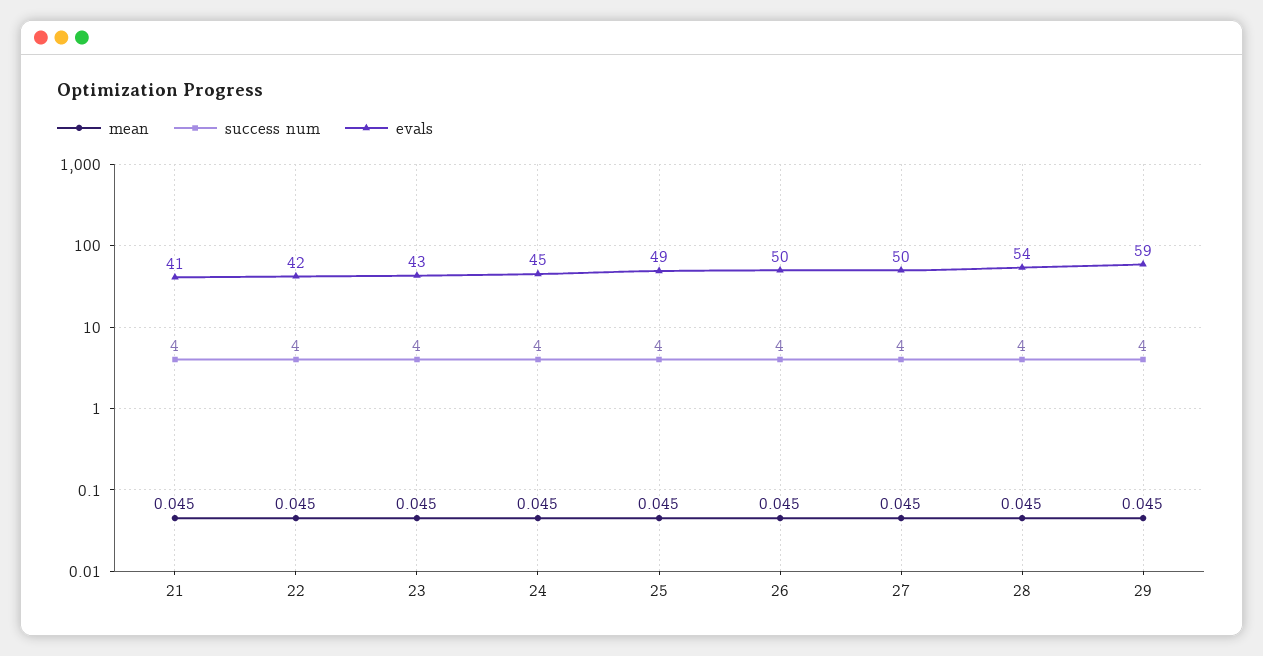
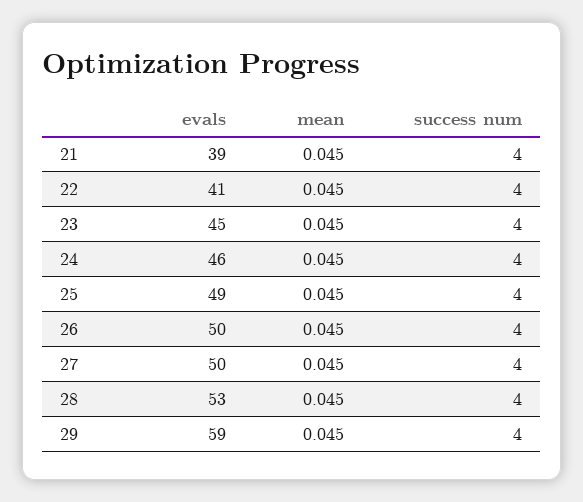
  {
    "mean": {
      "21": 0.045,
      "22": 0.045,
      "23": 0.045,
      "24": 0.045,
      "25": 0.045,
      "26": 0.045,
      "27": 0.045,
      "28": 0.045,
      "29": 0.045
    },
    "success num": {
      "21": 4,
      "22": 4,
      "23": 4,
      "24": 4,
      "25": 4,
      "26": 4,
      "27": 4,
      "28": 4,
      "29": 4
    },
    "evals": {
-     "21": 41,
+     "21": 39,
-     "22": 42,
+     "22": 41,
-     "23": 43,
+     "23": 45,
-     "24": 45,
+     "24": 46,
      "25": 49,
      "26": 50,
      "27": 50,
-     "28": 54,
+     "28": 53,
      "29": 59
    }
  }

